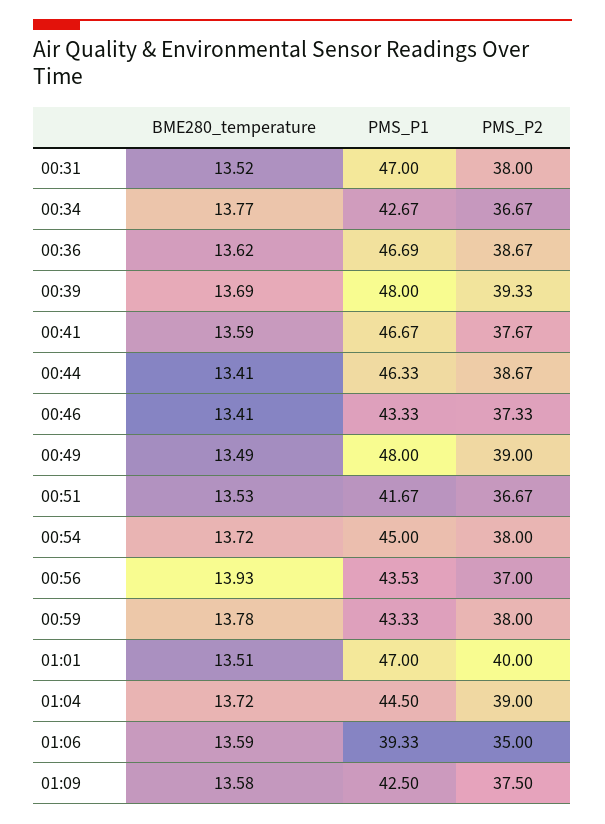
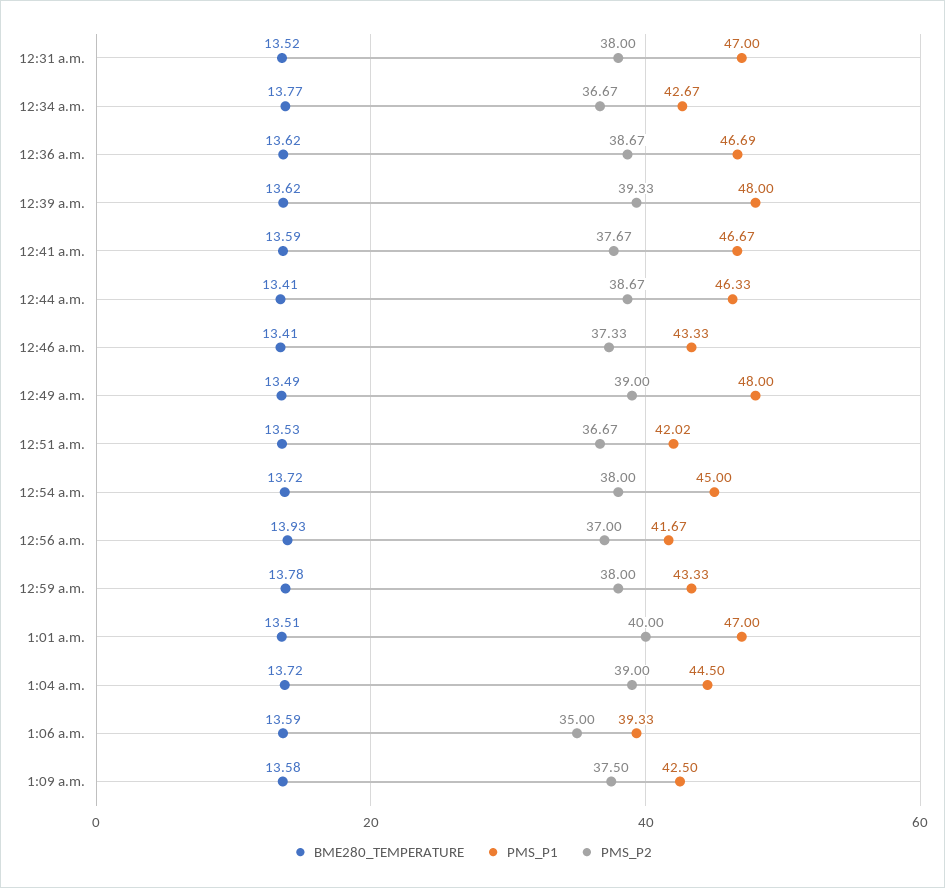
  {
    "BME280_temperature": {
      "00:31": 13.52,
      "00:34": 13.77,
      "00:36": 13.62,
-     "00:39": 13.69,
+     "00:39": 13.62,
      "00:41": 13.59,
      "00:44": 13.41,
      "00:46": 13.41,
      "00:49": 13.49,
      "00:51": 13.53,
      "00:54": 13.72,
      "00:56": 13.93,
      "00:59": 13.78,
      "01:01": 13.51,
      "01:04": 13.72,
      "01:06": 13.59,
      "01:09": 13.58
    },
    "PMS_P1": {
      "00:31": 47,
      "00:34": 42.67,
      "00:36": 46.69,
      "00:39": 48,
      "00:41": 46.67,
      "00:44": 46.33,
      "00:46": 43.33,
      "00:49": 48,
-     "00:51": 41.67,
+     "00:51": 42.02,
      "00:54": 45,
-     "00:56": 43.53,
+     "00:56": 41.67,
      "00:59": 43.33,
      "01:01": 47,
      "01:04": 44.5,
      "01:06": 39.33,
      "01:09": 42.5
    },
    "PMS_P2": {
      "00:31": 38,
      "00:34": 36.67,
      "00:36": 38.67,
      "00:39": 39.33,
      "00:41": 37.67,
      "00:44": 38.67,
      "00:46": 37.33,
      "00:49": 39,
      "00:51": 36.67,
      "00:54": 38,
      "00:56": 37,
      "00:59": 38,
      "01:01": 40,
      "01:04": 39,
      "01:06": 35,
      "01:09": 37.5
    }
  }

